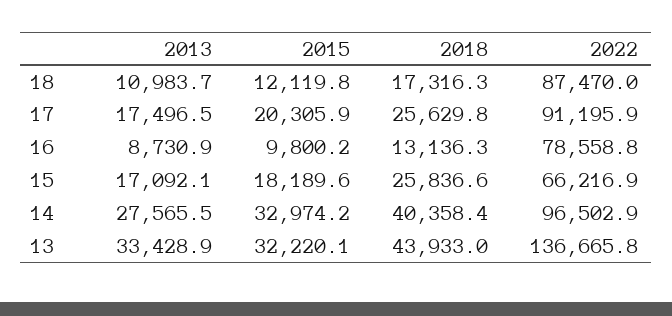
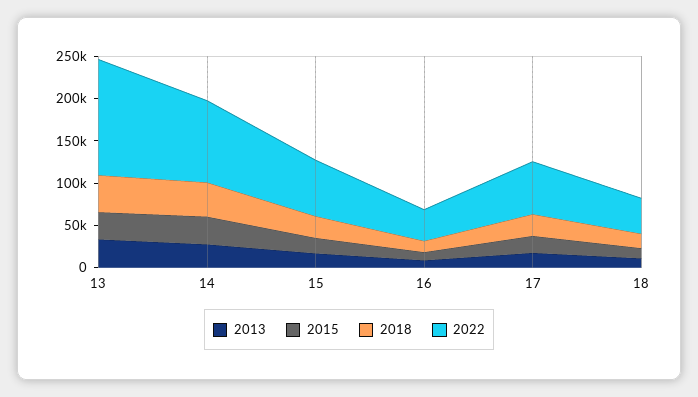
  {
    "2013": {
      "18": 10983.7,
      "17": 17496.5,
      "16": 8730.9,
      "15": 17092.1,
      "14": 27565.5,
      "13": 33428.9
    },
    "2015": {
      "18": 12119.8,
      "17": 20305.9,
      "16": 9800.2,
      "15": 18189.6,
      "14": 32974.2,
      "13": 32220.1
    },
    "2018": {
      "18": 17316.3,
      "17": 25629.8,
      "16": 13136.3,
      "15": 25836.6,
      "14": 40358.4,
      "13": 43933
    },
    "2022": {
-     "18": 87470,
+     "18": 40000,
-     "17": 91195.9,
+     "17": 60000,
-     "16": 78558.8,
+     "16": 40000,
      "15": 66216.9,
      "14": 96502.9,
      "13": 136665.8
    }
  }

